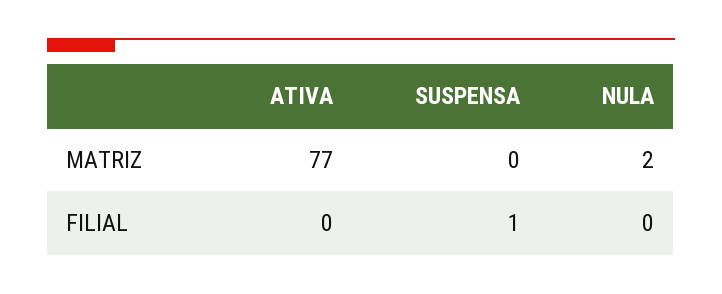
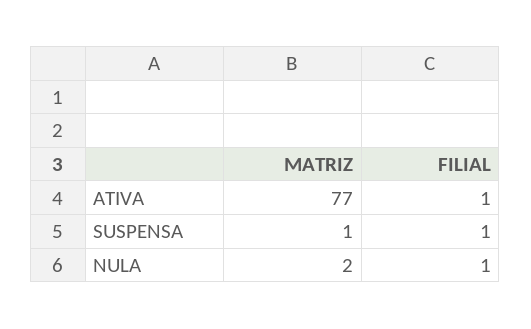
  {
    "ATIVA": {
      "MATRIZ": 77,
-     "FILIAL": 0
+     "FILIAL": 1
    },
    "SUSPENSA": {
-     "MATRIZ": 0,
+     "MATRIZ": 1,
      "FILIAL": 1
    },
    "NULA": {
      "MATRIZ": 2,
-     "FILIAL": 0
+     "FILIAL": 1
    }
  }

